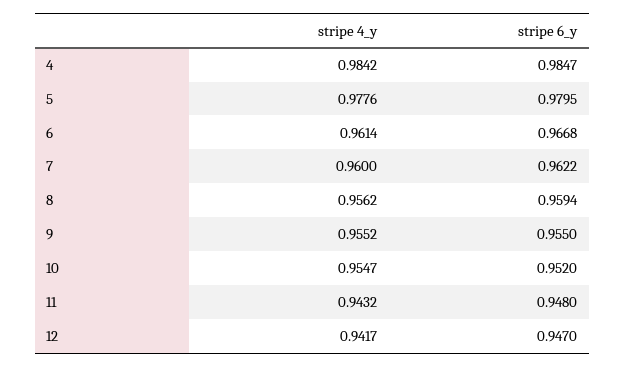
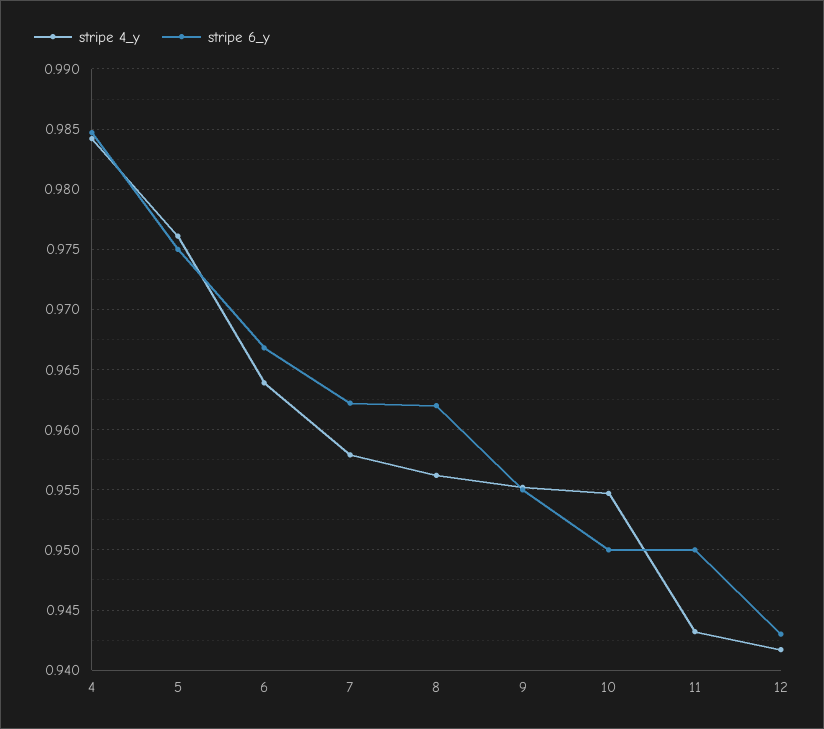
  {
    "stripe 4_y": {
      "4": 0.9842,
-     "5": 0.9776,
+     "5": 0.976,
-     "6": 0.9614,
+     "6": 0.964,
-     "7": 0.96,
+     "7": 0.958,
      "8": 0.9562,
      "9": 0.9552,
      "10": 0.9547,
      "11": 0.9432,
      "12": 0.9417
    },
    "stripe 6_y": {
      "4": 0.9847,
-     "5": 0.9795,
+     "5": 0.975,
      "6": 0.9668,
      "7": 0.9622,
-     "8": 0.9594,
+     "8": 0.962,
      "9": 0.955,
-     "10": 0.952,
+     "10": 0.95,
-     "11": 0.948,
+     "11": 0.95,
-     "12": 0.947
+     "12": 0.943
    }
  }

